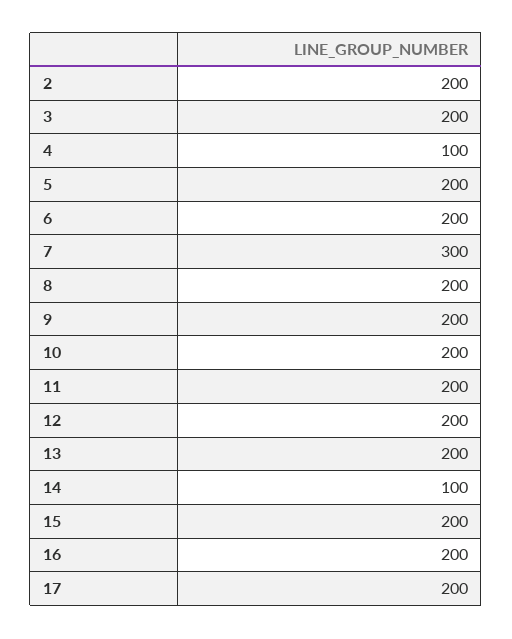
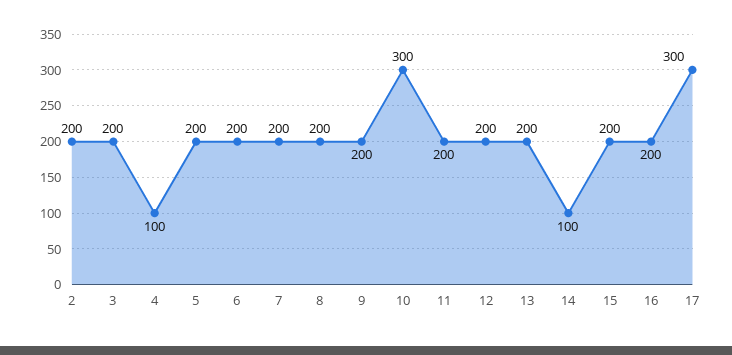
  {
    "2": 200,
    "3": 200,
    "4": 100,
    "5": 200,
    "6": 200,
-   "7": 300,
+   "7": 200,
    "8": 200,
    "9": 200,
-   "10": 200,
+   "10": 300,
    "11": 200,
    "12": 200,
    "13": 200,
    "14": 100,
    "15": 200,
    "16": 200,
-   "17": 200
+   "17": 300
  }

